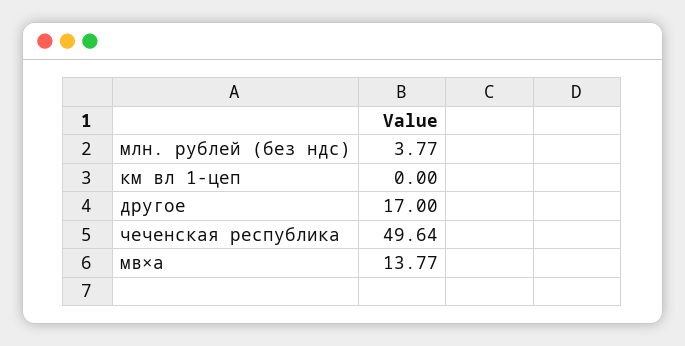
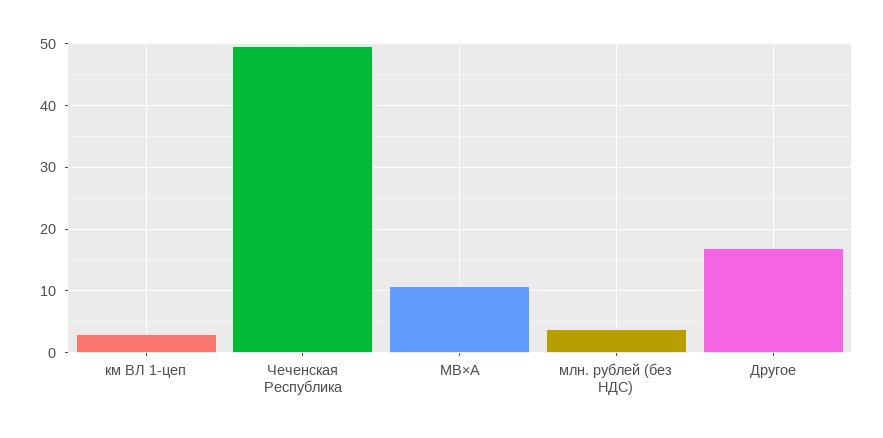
  {
    "млн. рублей (без ндс)": 3.77,
-   "км вл 1-цеп": 0,
+   "км вл 1-цеп": 3,
    "другое": 17,
    "чеченская республика": 49.64,
-   "мв×а": 13.77
+   "мв×а": 11
  }

